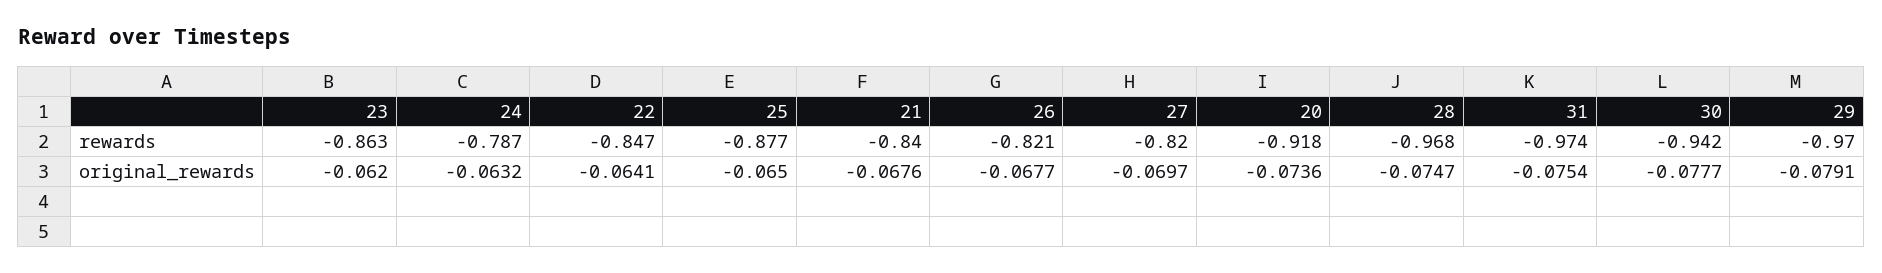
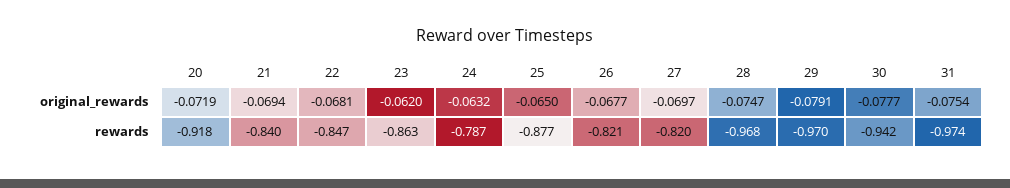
  {
    "23": {
      "rewards": -0.863,
      "original_rewards": -0.062
    },
    "24": {
      "rewards": -0.787,
      "original_rewards": -0.0632
    },
    "22": {
      "rewards": -0.847,
-     "original_rewards": -0.0641
+     "original_rewards": -0.0681
    },
    "25": {
      "rewards": -0.877,
      "original_rewards": -0.065
    },
    "21": {
      "rewards": -0.84,
-     "original_rewards": -0.0676
+     "original_rewards": -0.0694
    },
    "26": {
      "rewards": -0.821,
      "original_rewards": -0.0677
    },
    "27": {
      "rewards": -0.82,
      "original_rewards": -0.0697
    },
    "20": {
      "rewards": -0.918,
-     "original_rewards": -0.0736
+     "original_rewards": -0.0719
    },
    "28": {
      "rewards": -0.968,
      "original_rewards": -0.0747
    },
    "31": {
      "rewards": -0.974,
      "original_rewards": -0.0754
    },
    "30": {
      "rewards": -0.942,
      "original_rewards": -0.0777
    },
    "29": {
      "rewards": -0.97,
      "original_rewards": -0.0791
    }
  }

